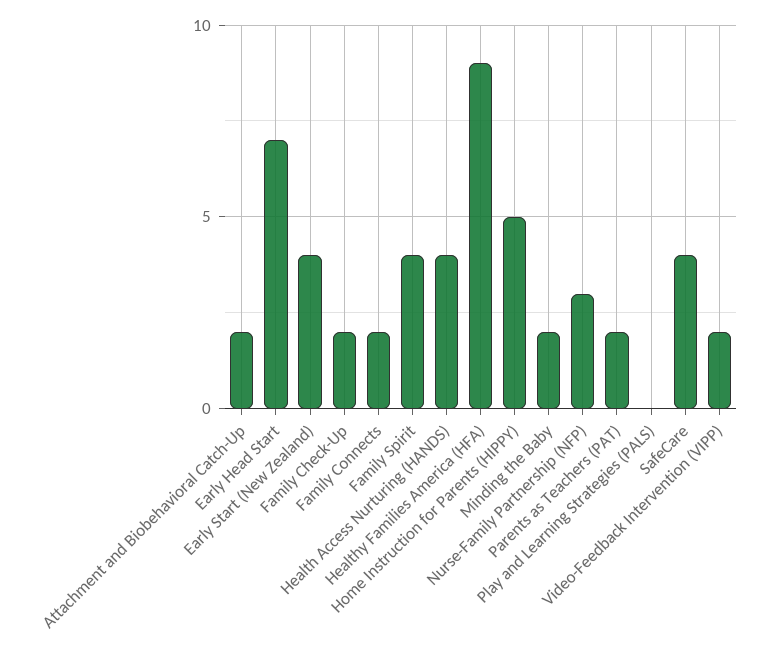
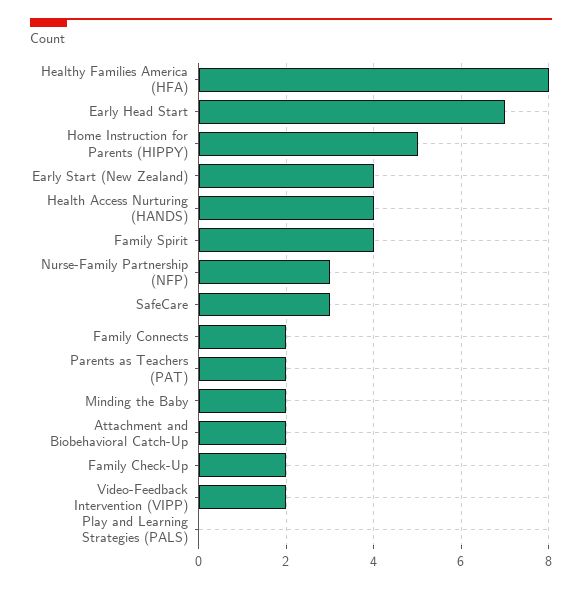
  {
    "Attachment and Biobehavioral Catch-Up": 2,
    "Early Head Start": 7,
    "Early Start (New Zealand)": 4,
    "Family Check-Up": 2,
    "Family Connects": 2,
    "Family Spirit": 4,
    "Health Access Nurturing (HANDS)": 4,
-   "Healthy Families America (HFA)": 9,
+   "Healthy Families America (HFA)": 8,
    "Home Instruction for Parents (HIPPY)": 5,
    "Minding the Baby": 2,
    "Nurse-Family Partnership (NFP)": 3,
    "Parents as Teachers (PAT)": 2,
    "Play and Learning Strategies (PALS)": 0,
-   "SafeCare": 4,
+   "SafeCare": 3,
    "Video-Feedback Intervention (VIPP)": 2
  }

